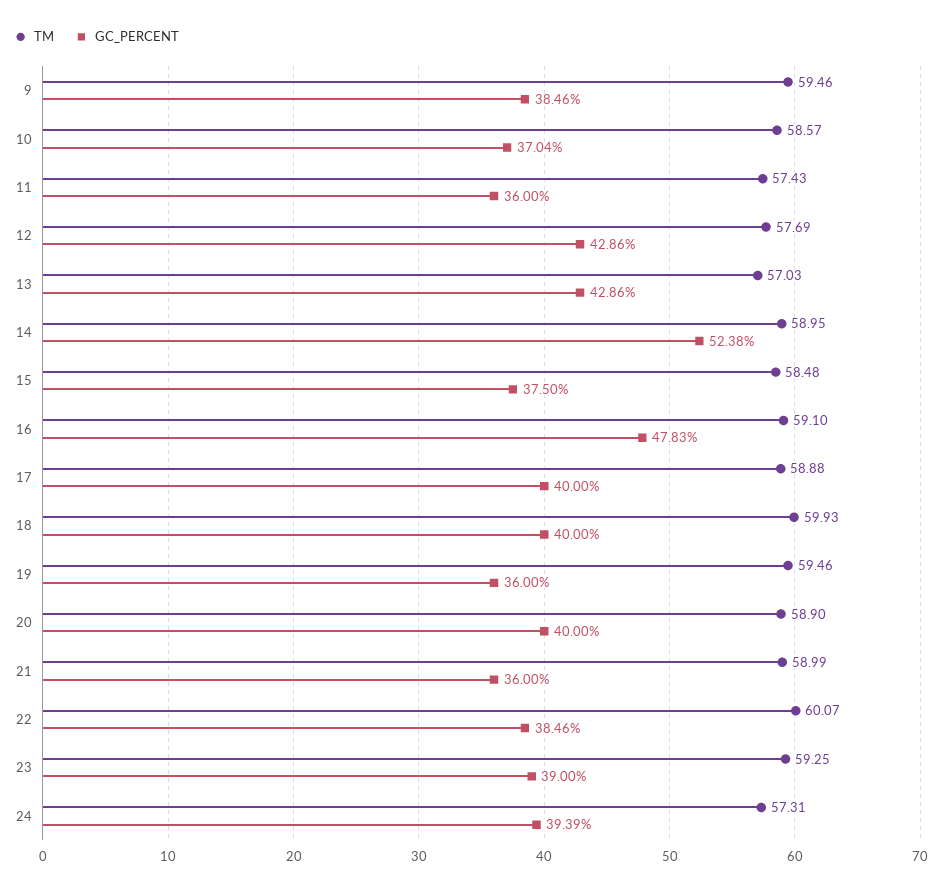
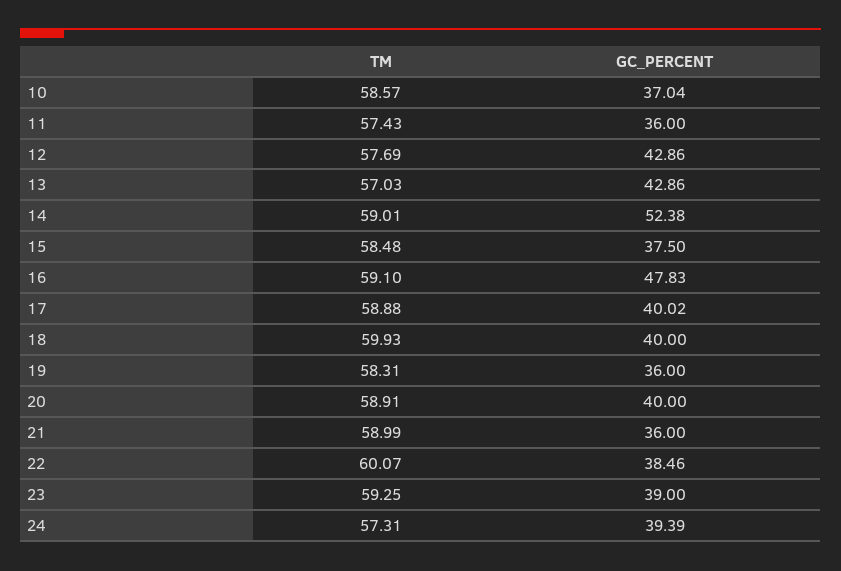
  {
    "TM": {
-     "9": 59.46,
      "10": 58.57,
      "11": 57.43,
      "12": 57.69,
      "13": 57.03,
-     "14": 58.95,
+     "14": 59.01,
      "15": 58.48,
      "16": 59.1,
      "17": 58.88,
      "18": 59.93,
-     "19": 59.46,
+     "19": 58.31,
-     "20": 58.9,
+     "20": 58.91,
      "21": 58.99,
      "22": 60.07,
      "23": 59.25,
      "24": 57.31
    },
    "GC_PERCENT": {
-     "9": 38.46,
      "10": 37.04,
      "11": 36,
      "12": 42.86,
      "13": 42.86,
      "14": 52.38,
      "15": 37.5,
      "16": 47.83,
-     "17": 40,
+     "17": 40.02,
      "18": 40,
      "19": 36,
      "20": 40,
      "21": 36,
      "22": 38.46,
      "23": 39,
      "24": 39.39
    }
  }

